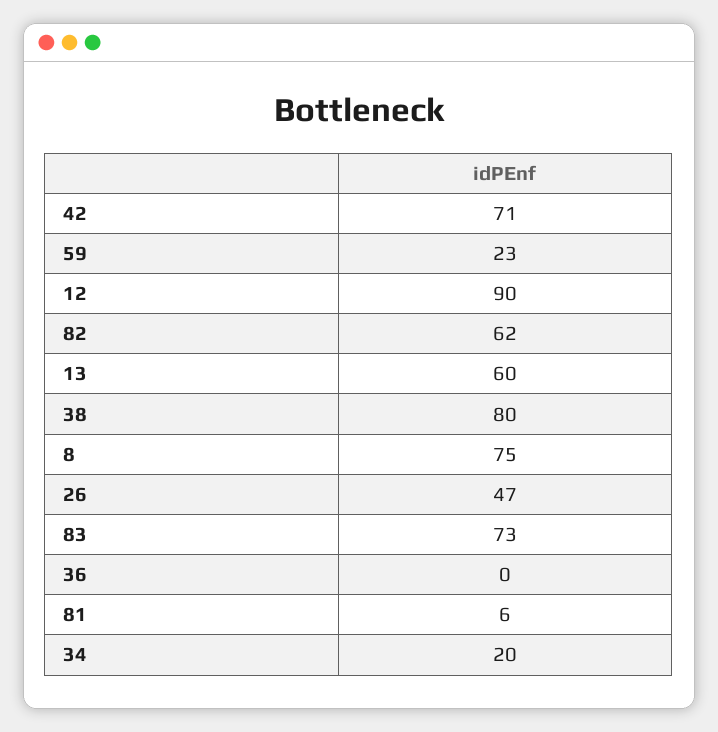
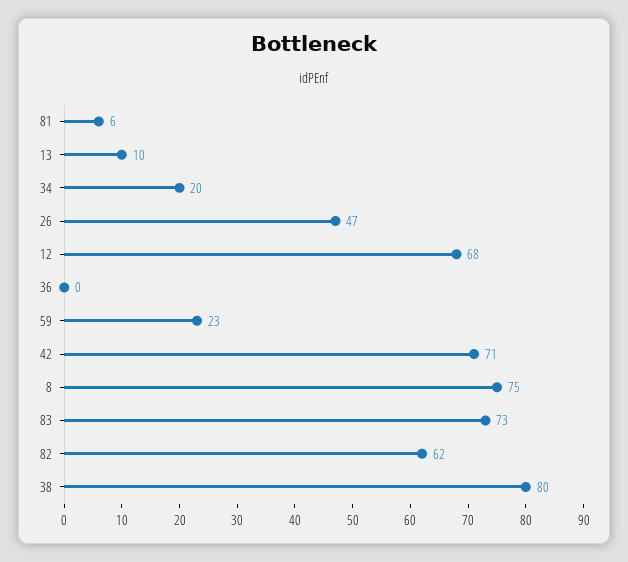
  {
    "42": 71,
    "59": 23,
-   "12": 90,
+   "12": 68,
    "82": 62,
-   "13": 60,
+   "13": 10,
    "38": 80,
    "8": 75,
    "26": 47,
    "83": 73,
    "36": 0,
    "81": 6,
    "34": 20
  }

